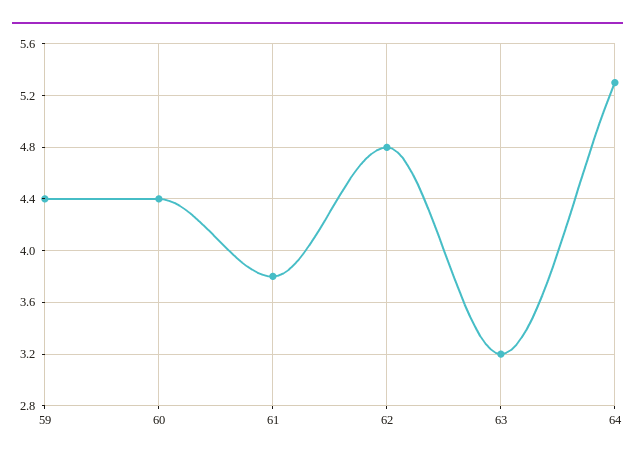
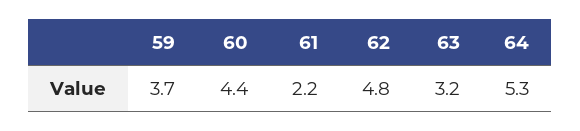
  {
-   "59": 4.4,
+   "59": 3.7,
    "60": 4.4,
-   "61": 3.8,
+   "61": 2.2,
    "62": 4.8,
    "63": 3.2,
    "64": 5.3
  }

